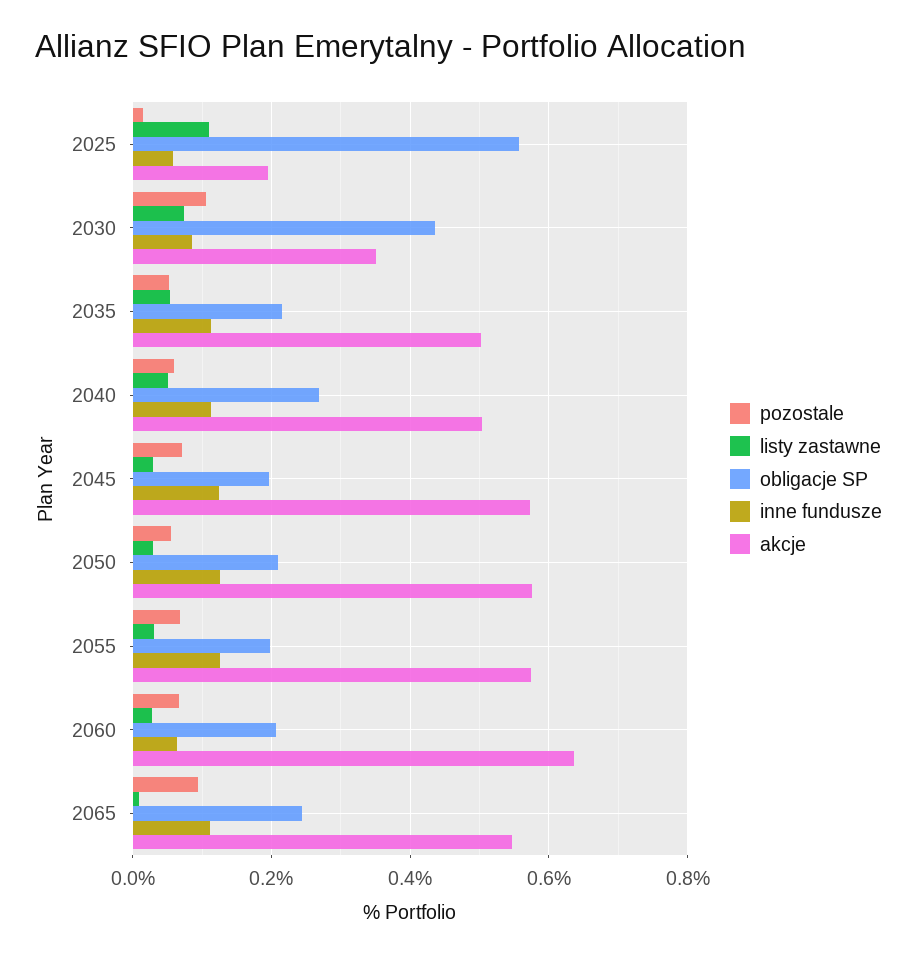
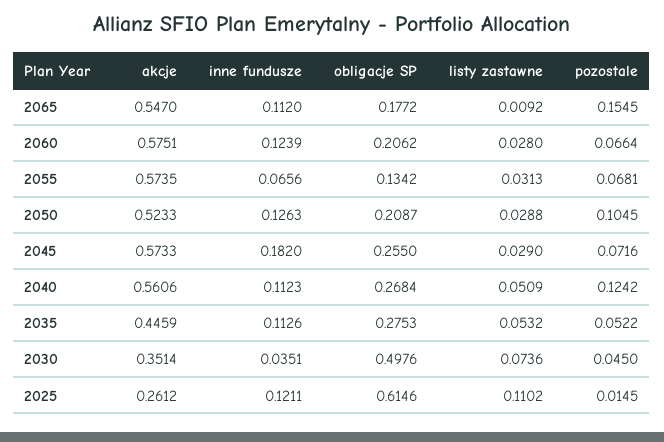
  {
    "pozostale": {
      "2025": 0.0145,
-     "2030": 0.1,
+     "2030": 0.045,
      "2035": 0.0522,
-     "2040": 0.06,
+     "2040": 0.1242,
      "2045": 0.0716,
-     "2050": 0.06,
+     "2050": 0.1045,
      "2055": 0.0681,
      "2060": 0.0664,
-     "2065": 0.1
+     "2065": 0.1545
    },
    "listy zastawne": {
      "2025": 0.1102,
      "2030": 0.0736,
      "2035": 0.0532,
      "2040": 0.0509,
      "2045": 0.029,
      "2050": 0.0288,
      "2055": 0.0313,
      "2060": 0.028,
      "2065": 0.0092
    },
    "obligacje SP": {
-     "2025": 0.56,
+     "2025": 0.6146,
-     "2030": 0.44,
+     "2030": 0.4976,
-     "2035": 0.22,
+     "2035": 0.2753,
      "2040": 0.2684,
-     "2045": 0.2,
+     "2045": 0.255,
      "2050": 0.2087,
-     "2055": 0.2,
+     "2055": 0.1342,
      "2060": 0.2062,
-     "2065": 0.24
+     "2065": 0.1772
    },
    "inne fundusze": {
-     "2025": 0.06,
+     "2025": 0.1211,
-     "2030": 0.08,
+     "2030": 0.0351,
      "2035": 0.1126,
      "2040": 0.1123,
-     "2045": 0.12,
+     "2045": 0.182,
      "2050": 0.1263,
-     "2055": 0.12,
+     "2055": 0.0656,
-     "2060": 0.06,
+     "2060": 0.1239,
      "2065": 0.112
    },
    "akcje": {
-     "2025": 0.2,
+     "2025": 0.2612,
      "2030": 0.3514,
-     "2035": 0.5,
+     "2035": 0.4459,
-     "2040": 0.5,
+     "2040": 0.5606,
      "2045": 0.5733,
-     "2050": 0.58,
+     "2050": 0.5233,
      "2055": 0.5735,
-     "2060": 0.64,
+     "2060": 0.5751,
      "2065": 0.547
    }
  }

